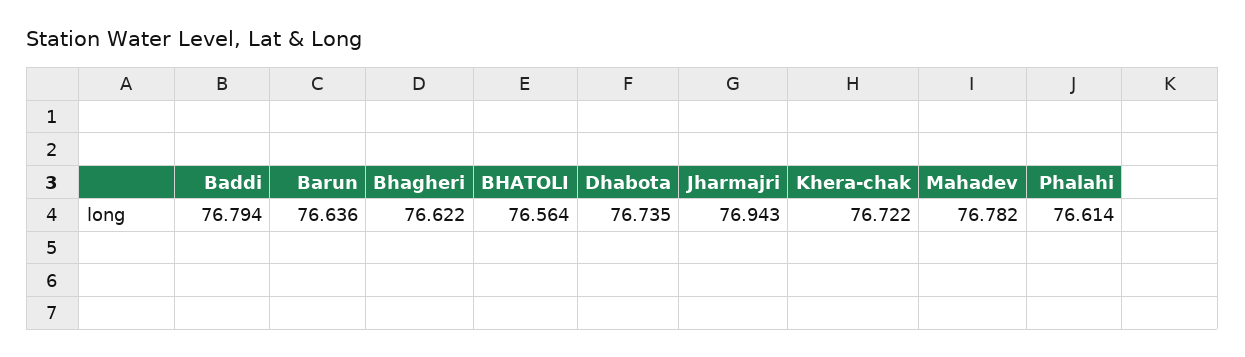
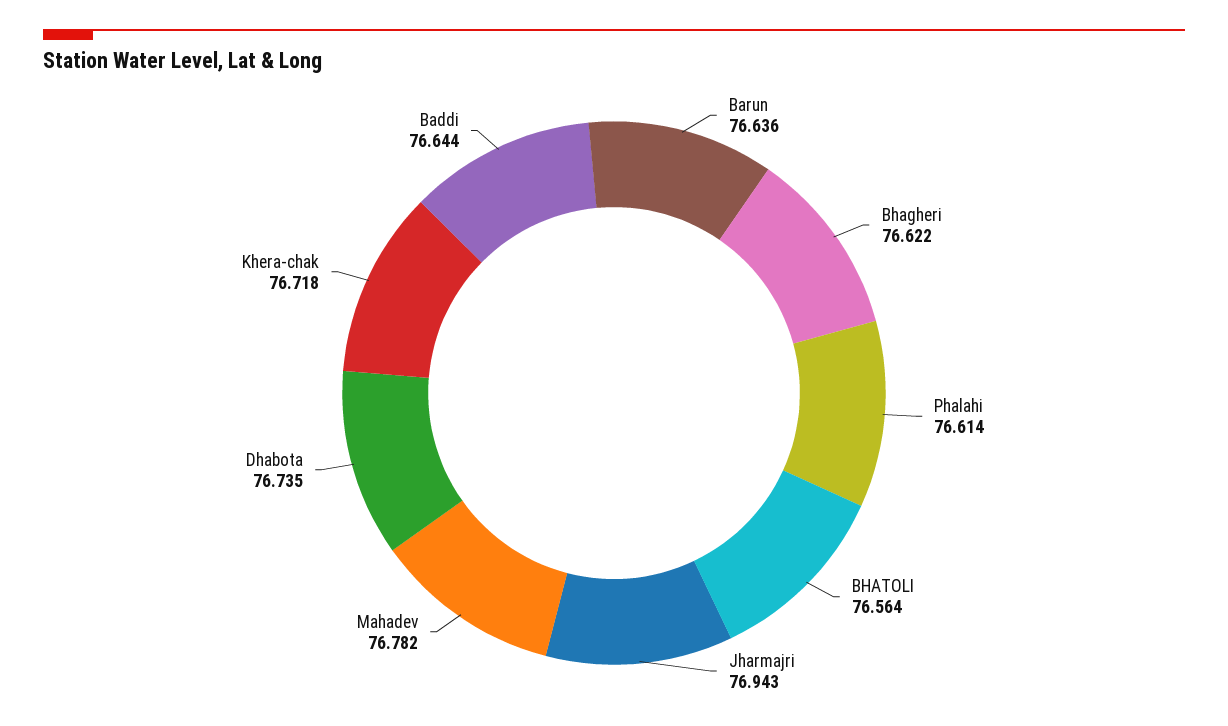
  {
-   "Baddi": 76.794,
+   "Baddi": 76.644,
    "Barun": 76.636,
    "Bhagheri": 76.622,
    "BHATOLI": 76.564,
    "Dhabota": 76.735,
    "Jharmajri": 76.943,
-   "Khera-chak": 76.722,
+   "Khera-chak": 76.718,
    "Mahadev": 76.782,
    "Phalahi": 76.614
  }

